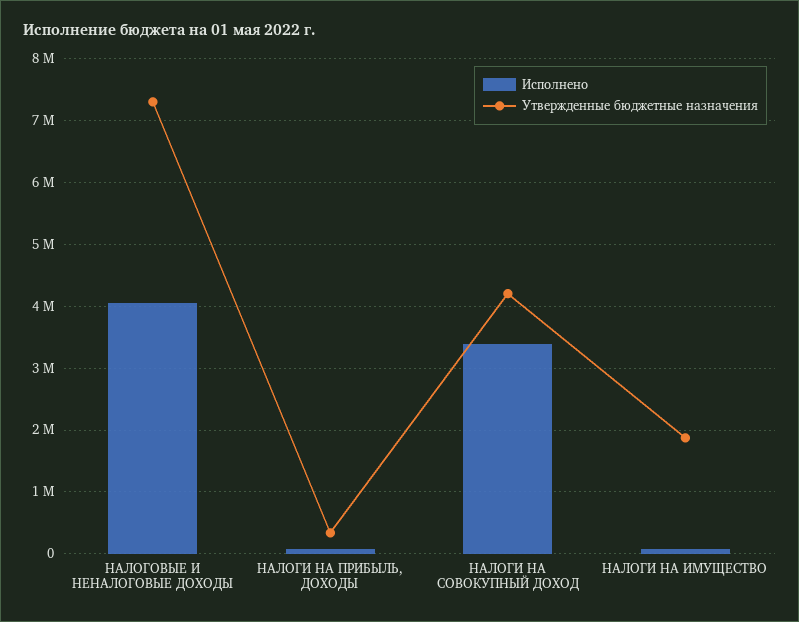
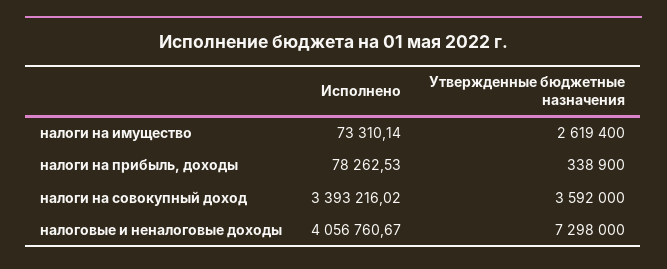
  {
    "Исполнено": {
      "НАЛОГОВЫЕ И НЕНАЛОГОВЫЕ ДОХОДЫ": 4056760.67,
      "НАЛОГИ НА ПРИБЫЛЬ, ДОХОДЫ": 78262.53,
      "НАЛОГИ НА СОВОКУПНЫЙ ДОХОД": 3393216.02,
      "НАЛОГИ НА ИМУЩЕСТВО": 73310.14
    },
    "Утвержденные бюджетные назначения": {
      "НАЛОГОВЫЕ И НЕНАЛОГОВЫЕ ДОХОДЫ": 7298000,
      "НАЛОГИ НА ПРИБЫЛЬ, ДОХОДЫ": 338900,
-     "НАЛОГИ НА СОВОКУПНЫЙ ДОХОД": 4200000,
+     "НАЛОГИ НА СОВОКУПНЫЙ ДОХОД": 3592000,
-     "НАЛОГИ НА ИМУЩЕСТВО": 1900000
+     "НАЛОГИ НА ИМУЩЕСТВО": 2619400
    }
  }

